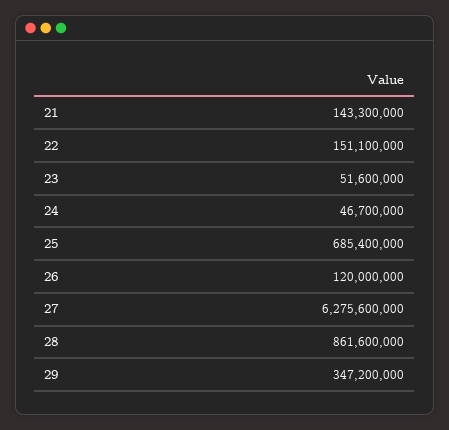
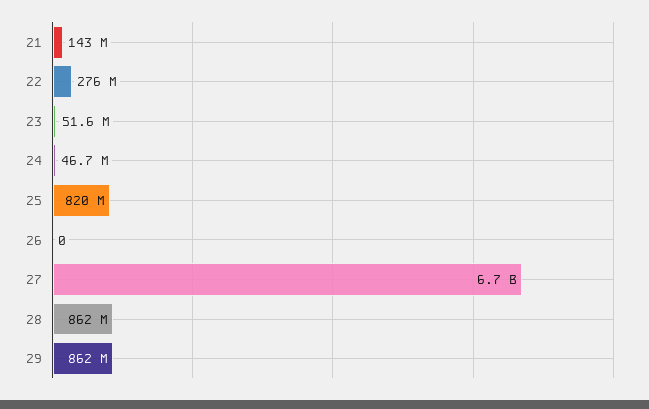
  {
    "21": 143300000,
-   "22": 151100000,
+   "22": 276000000,
    "23": 51600000,
    "24": 46700000,
-   "25": 685400000,
+   "25": 820000000,
-   "26": 120000000,
+   "26": 0,
-   "27": 6275600000,
+   "27": 6700000000,
    "28": 861600000,
-   "29": 347200000
+   "29": 862000000
  }

